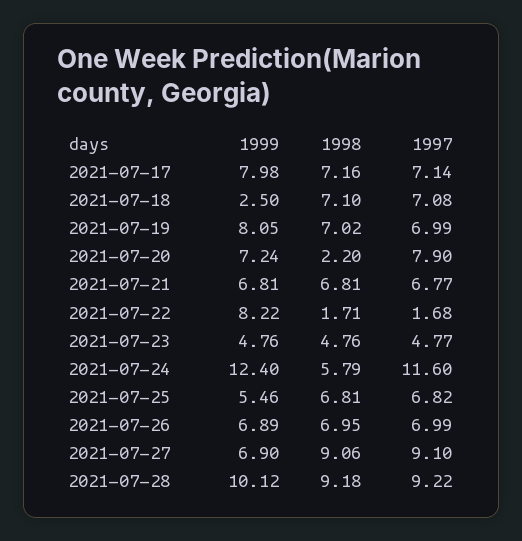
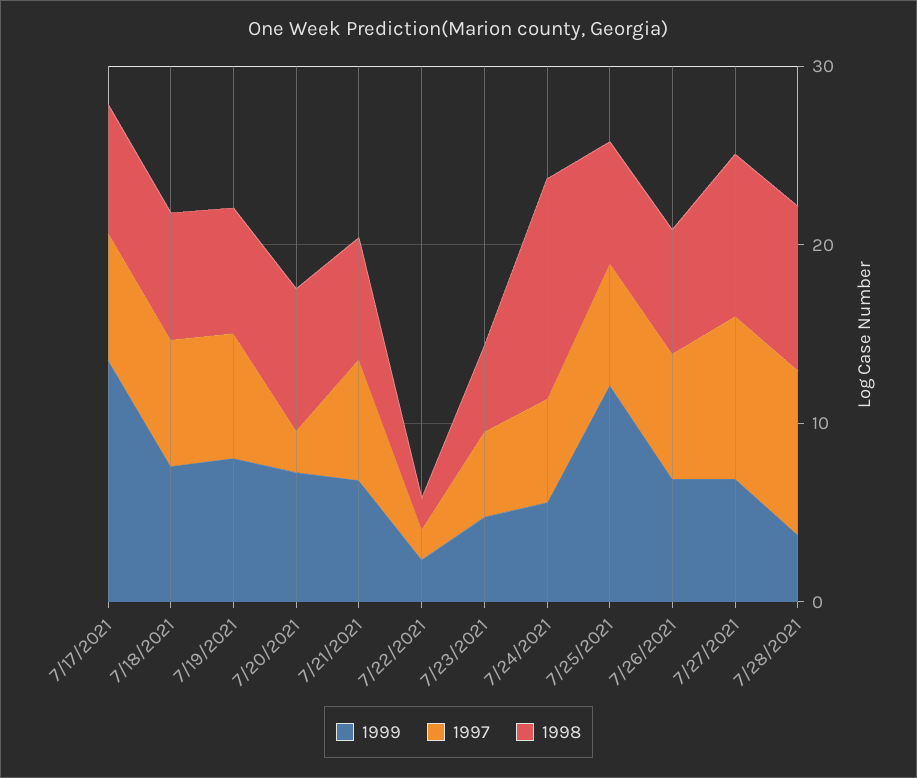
  {
    "1999": {
-     "2021-07-17": 7.98,
+     "2021-07-17": 14,
-     "2021-07-18": 2.5,
+     "2021-07-18": 8,
      "2021-07-19": 8.05,
      "2021-07-20": 7.24,
      "2021-07-21": 6.81,
-     "2021-07-22": 8.22,
+     "2021-07-22": 2,
      "2021-07-23": 4.76,
-     "2021-07-24": 12.4,
+     "2021-07-24": 6,
-     "2021-07-25": 5.46,
+     "2021-07-25": 12,
      "2021-07-26": 6.89,
      "2021-07-27": 6.9,
-     "2021-07-28": 10.12
+     "2021-07-28": 4
    },
    "1998": {
      "2021-07-17": 7.16,
      "2021-07-18": 7.1,
      "2021-07-19": 7.02,
-     "2021-07-20": 2.2,
+     "2021-07-20": 8,
      "2021-07-21": 6.81,
      "2021-07-22": 1.71,
      "2021-07-23": 4.76,
-     "2021-07-24": 5.79,
+     "2021-07-24": 12,
      "2021-07-25": 6.81,
      "2021-07-26": 6.95,
      "2021-07-27": 9.06,
      "2021-07-28": 9.18
    },
    "1997": {
      "2021-07-17": 7.14,
      "2021-07-18": 7.08,
      "2021-07-19": 6.99,
-     "2021-07-20": 7.9,
+     "2021-07-20": 2,
      "2021-07-21": 6.77,
      "2021-07-22": 1.68,
      "2021-07-23": 4.77,
-     "2021-07-24": 11.6,
+     "2021-07-24": 6,
      "2021-07-25": 6.82,
      "2021-07-26": 6.99,
      "2021-07-27": 9.1,
      "2021-07-28": 9.22
    }
  }

